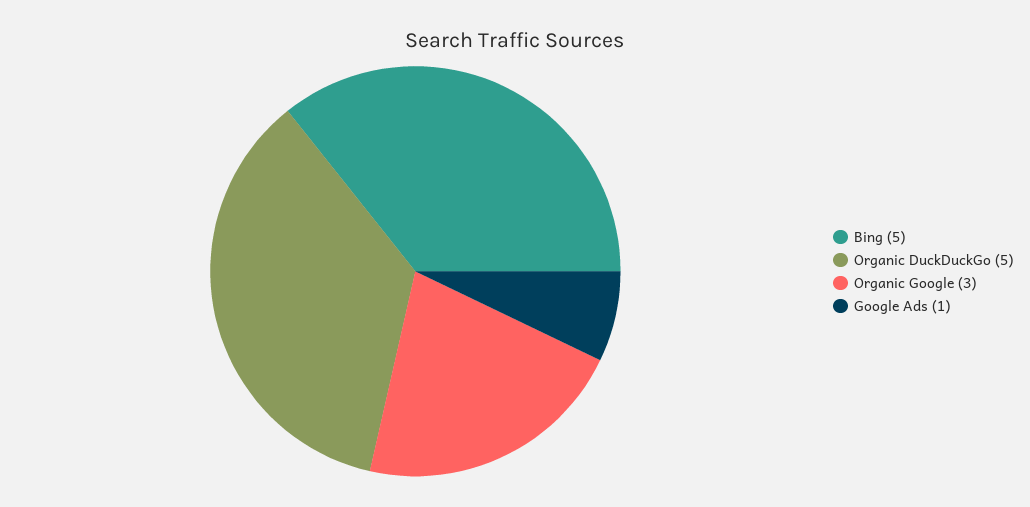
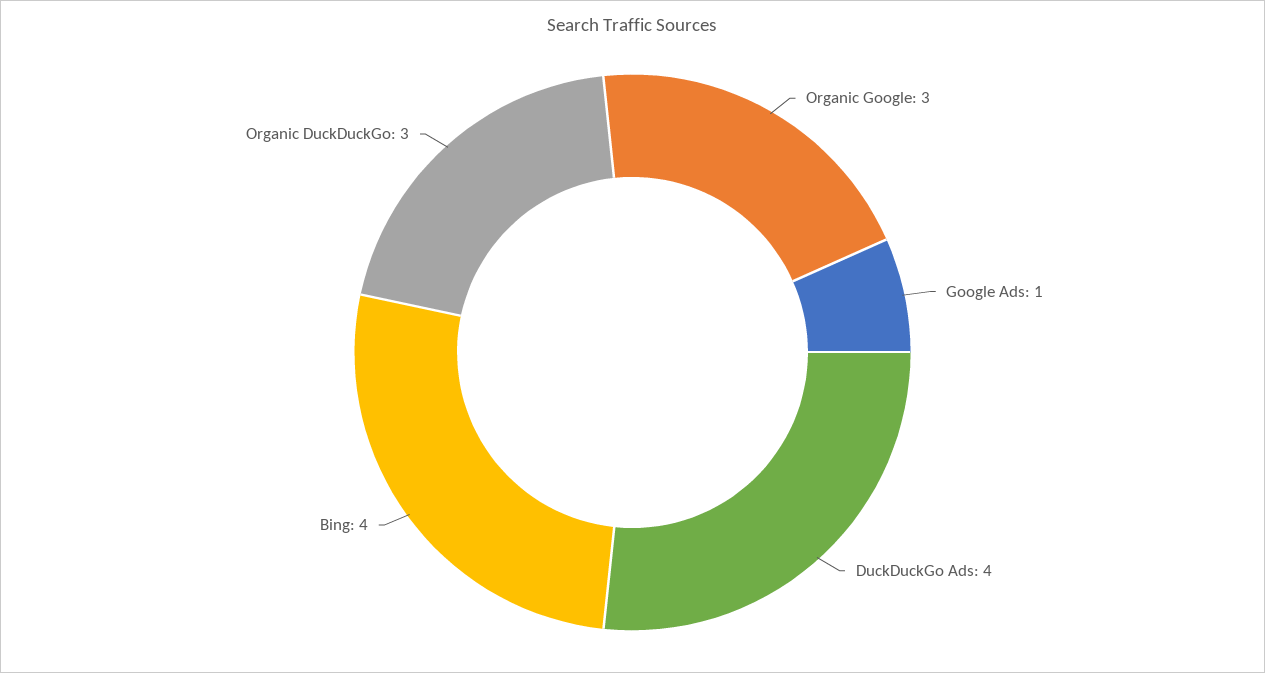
  {
-   "Bing": 5,
+   "Bing": 4,
-   "Organic DuckDuckGo": 5,
+   "Organic DuckDuckGo": 3,
    "Organic Google": 3,
-   "Google Ads": 1
+   "Google Ads": 1,
+   "DuckDuckGo Ads": 4
  }

